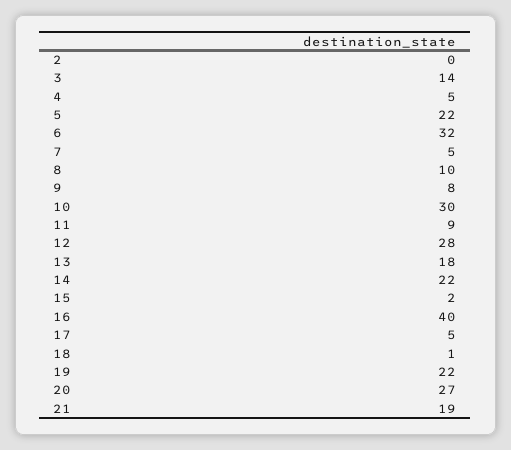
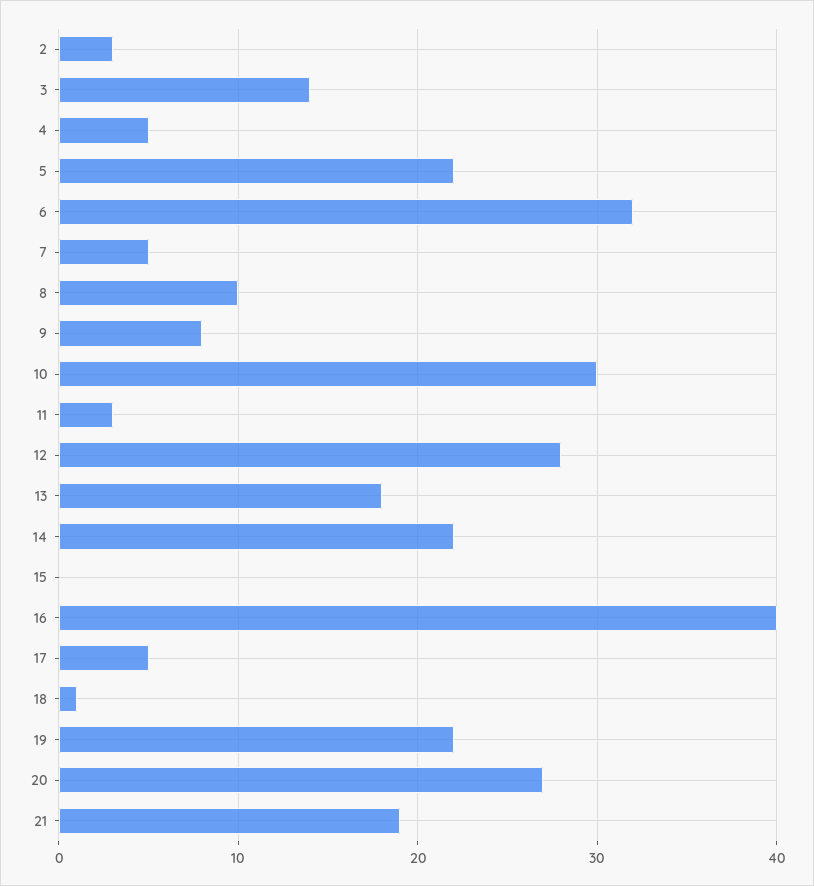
  {
-   "2": 0,
+   "2": 3,
    "3": 14,
    "4": 5,
    "5": 22,
    "6": 32,
    "7": 5,
    "8": 10,
    "9": 8,
    "10": 30,
-   "11": 9,
+   "11": 3,
    "12": 28,
    "13": 18,
    "14": 22,
-   "15": 2,
+   "15": 0,
    "16": 40,
    "17": 5,
    "18": 1,
    "19": 22,
    "20": 27,
    "21": 19
  }

